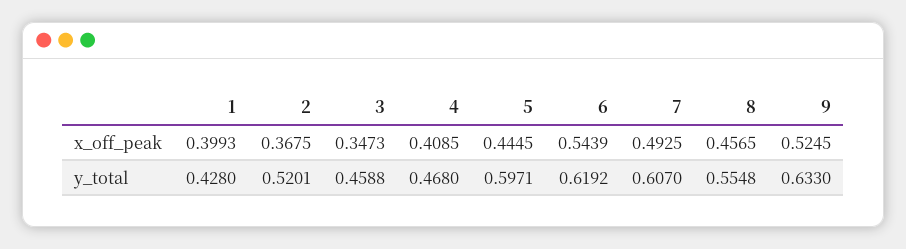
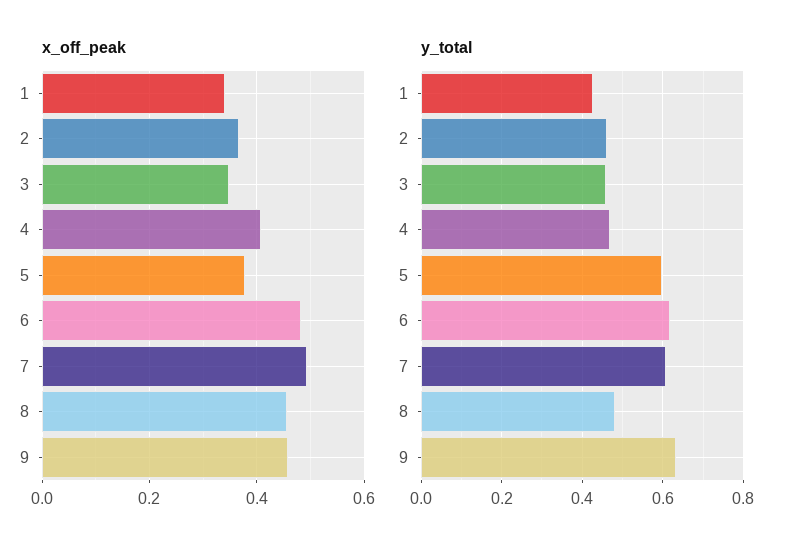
  {
    "x_off_peak": {
-     "1": 0.3993,
+     "1": 0.34,
      "2": 0.3675,
      "3": 0.3473,
      "4": 0.4085,
-     "5": 0.4445,
+     "5": 0.38,
-     "6": 0.5439,
+     "6": 0.48,
      "7": 0.4925,
      "8": 0.4565,
-     "9": 0.5245
+     "9": 0.46
    },
    "y_total": {
      "1": 0.428,
-     "2": 0.5201,
+     "2": 0.46,
      "3": 0.4588,
      "4": 0.468,
      "5": 0.5971,
      "6": 0.6192,
      "7": 0.607,
-     "8": 0.5548,
+     "8": 0.48,
      "9": 0.633
    }
  }

